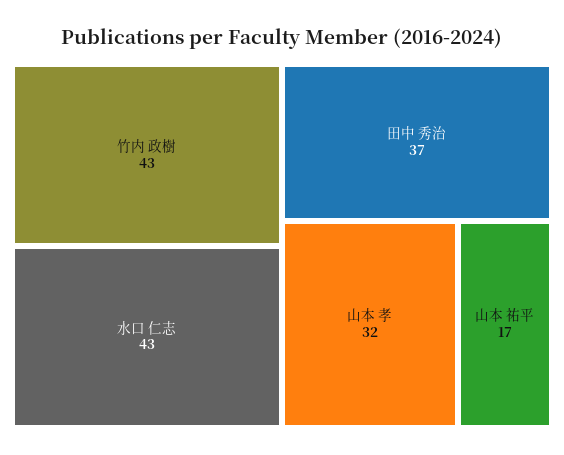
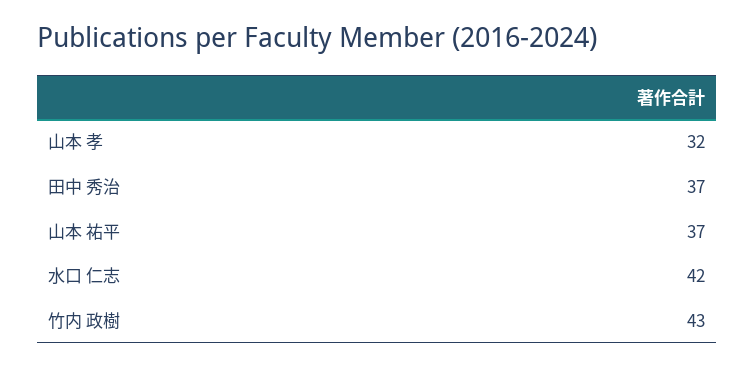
  {
    "竹内 政樹": 43,
-   "水口 仁志": 43,
+   "水口 仁志": 42,
    "田中 秀治": 37,
    "山本 孝": 32,
-   "山本 祐平": 17
+   "山本 祐平": 37
  }

